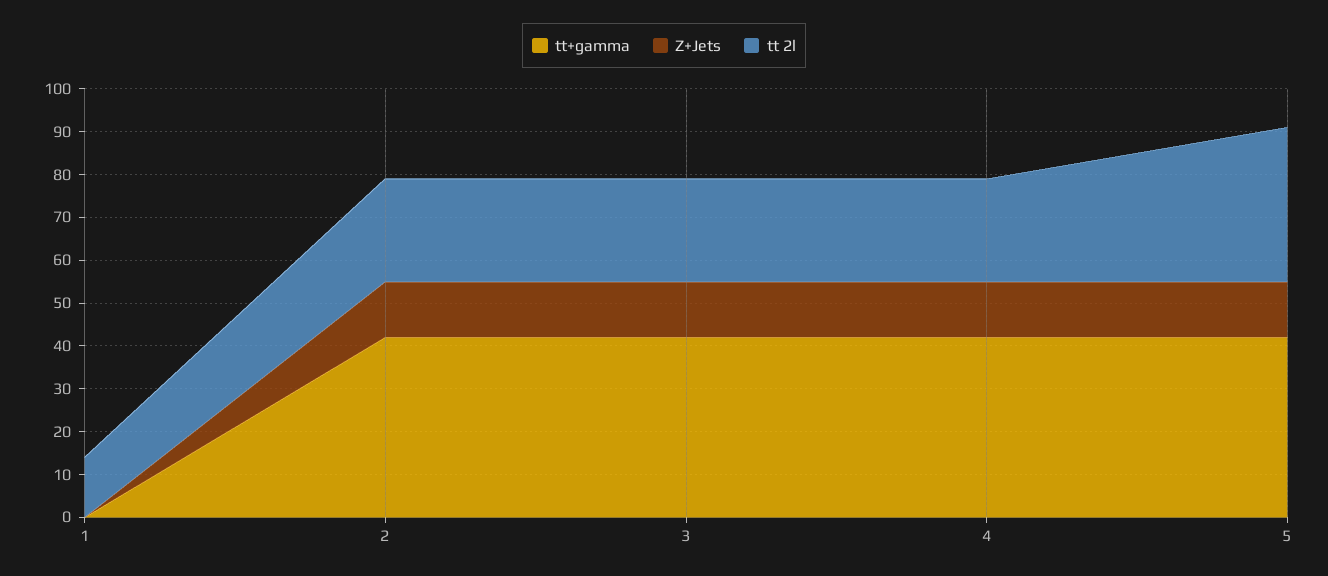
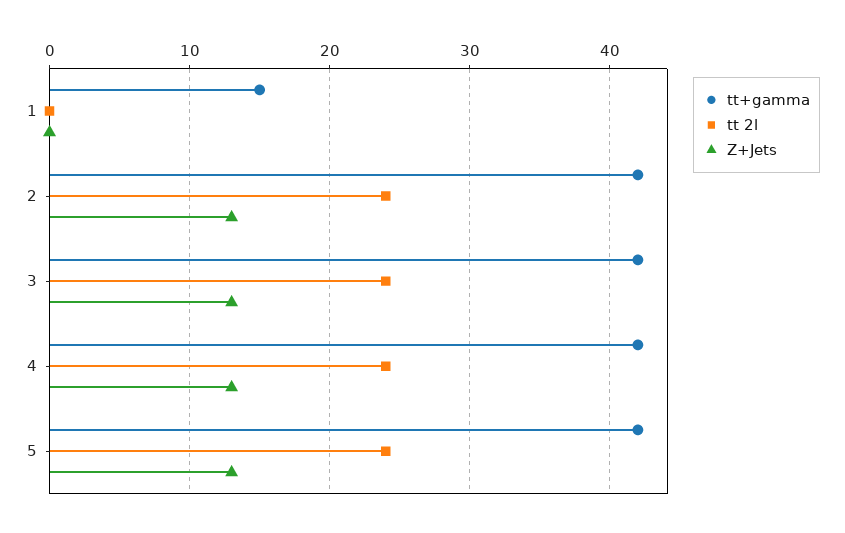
  {
    "tt+gamma": {
-     "1": 0,
+     "1": 15,
      "2": 42,
      "3": 42,
      "4": 42,
      "5": 42
    },
    "Z+Jets": {
      "1": 0,
      "2": 13,
      "3": 13,
      "4": 13,
      "5": 13
    },
    "tt 2l": {
-     "1": 15,
+     "1": 0,
      "2": 24,
      "3": 24,
      "4": 24,
-     "5": 35
+     "5": 24
    }
  }

